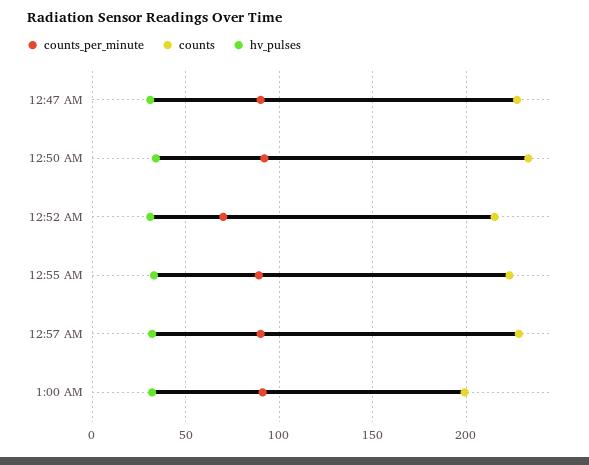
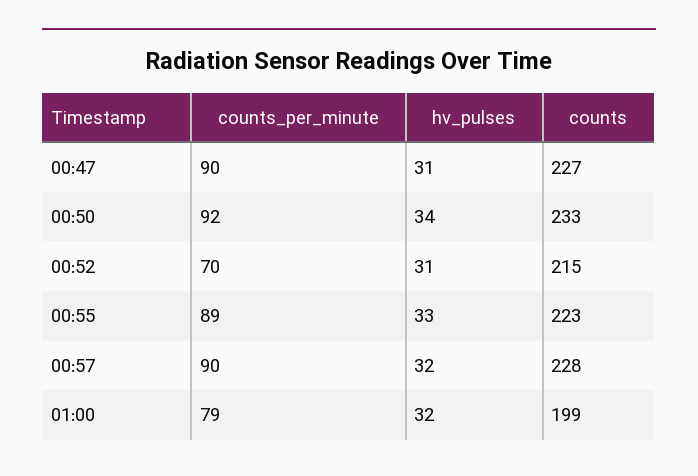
  {
    "counts_per_minute": {
      "12:47 AM": 90,
      "12:50 AM": 92,
      "12:52 AM": 70,
      "12:55 AM": 89,
      "12:57 AM": 90,
-     "1:00 AM": 90
+     "1:00 AM": 79
    },
    "counts": {
      "12:47 AM": 227,
      "12:50 AM": 233,
      "12:52 AM": 215,
      "12:55 AM": 223,
      "12:57 AM": 228,
      "1:00 AM": 199
    },
    "hv_pulses": {
      "12:47 AM": 31,
      "12:50 AM": 34,
      "12:52 AM": 31,
      "12:55 AM": 33,
      "12:57 AM": 32,
      "1:00 AM": 32
    }
  }

